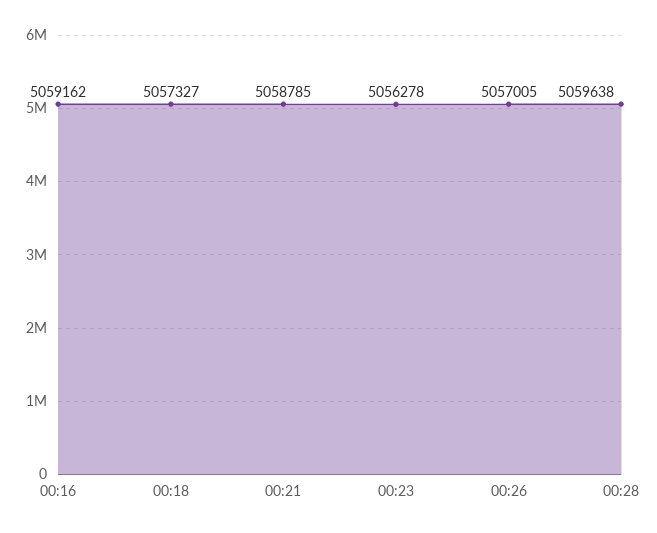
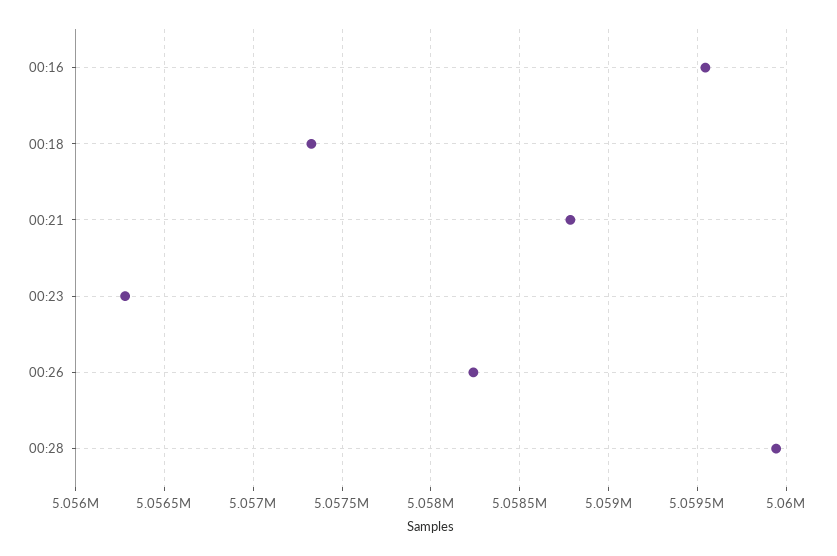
  {
-   "00:16": 5059162,
+   "00:16": 5059550,
    "00:18": 5057327,
    "00:21": 5058785,
    "00:23": 5056278,
-   "00:26": 5057005,
+   "00:26": 5058250,
-   "00:28": 5059638
+   "00:28": 5059950
  }

